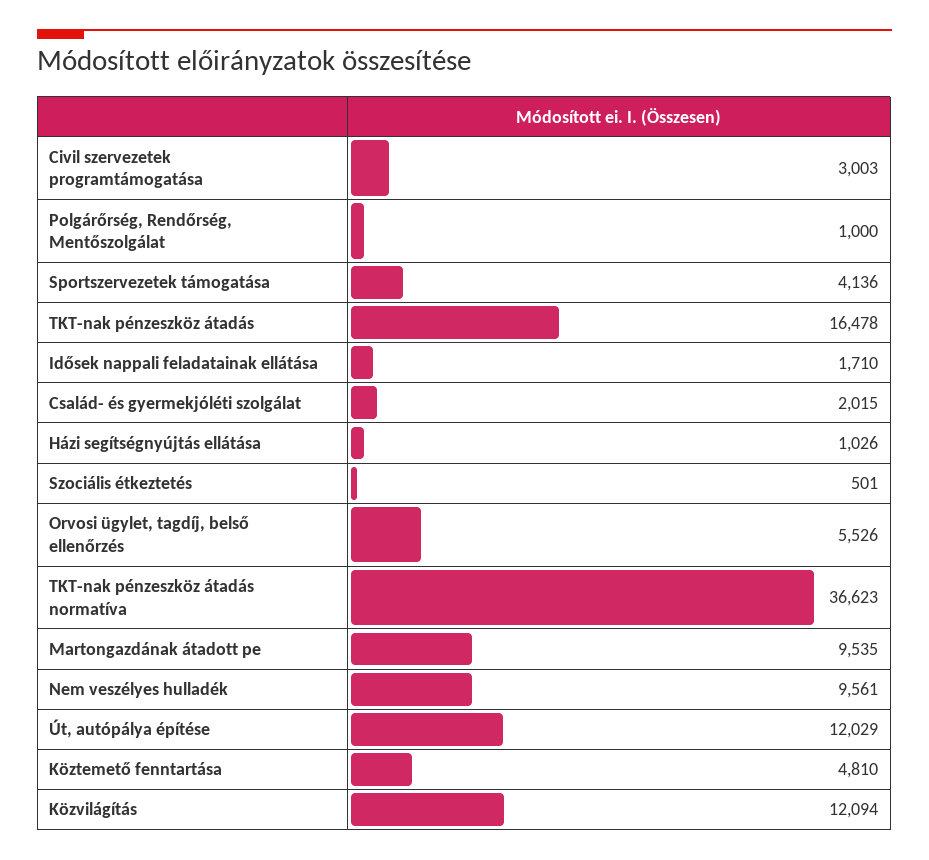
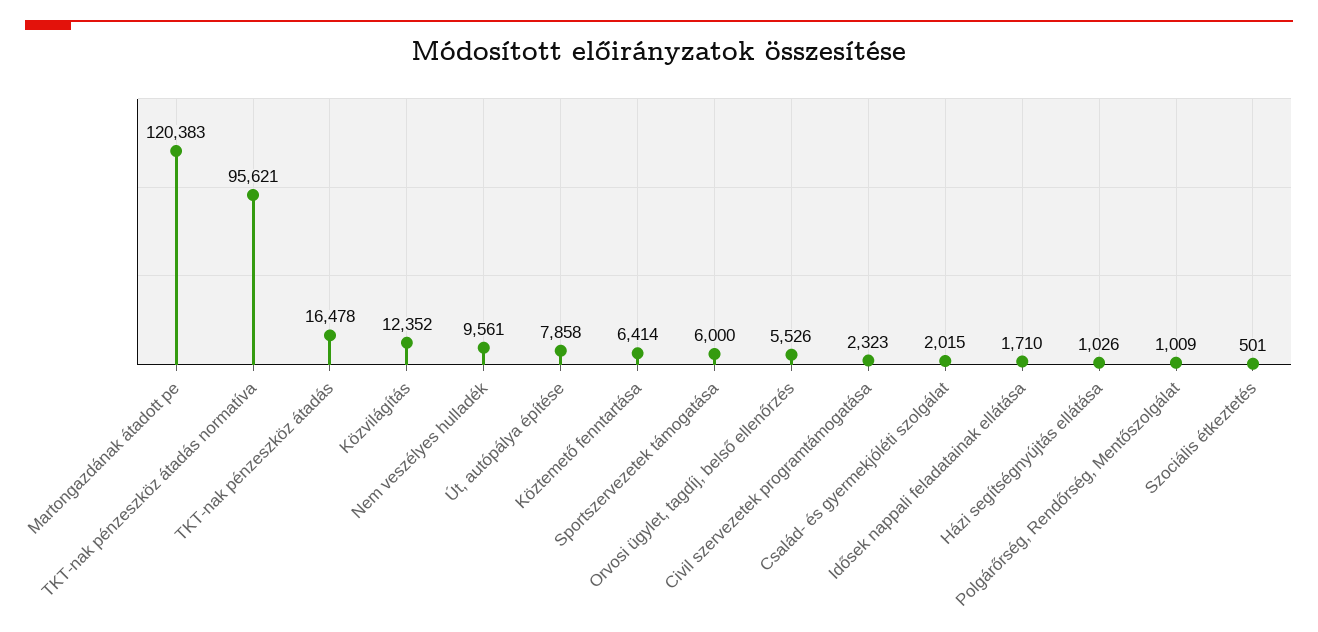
  {
-   "Civil szervezetek programtámogatása": 3003,
+   "Civil szervezetek programtámogatása": 2323,
-   "Polgárőrség, Rendőrség, Mentőszolgálat": 1000,
+   "Polgárőrség, Rendőrség, Mentőszolgálat": 1009,
-   "Sportszervezetek támogatása": 4136,
+   "Sportszervezetek támogatása": 6000,
    "TKT-nak pénzeszköz átadás": 16478,
    "Idősek nappali feladatainak ellátása": 1710,
    "Család- és gyermekjóléti szolgálat": 2015,
    "Házi segítségnyújtás ellátása": 1026,
    "Szociális étkeztetés": 501,
    "Orvosi ügylet, tagdíj, belső ellenőrzés": 5526,
-   "TKT-nak pénzeszköz átadás normatíva": 36623,
+   "TKT-nak pénzeszköz átadás normatíva": 95621,
-   "Martongazdának átadott pe": 9535,
+   "Martongazdának átadott pe": 120383,
    "Nem veszélyes hulladék": 9561,
-   "Út, autópálya építése": 12029,
+   "Út, autópálya építése": 7858,
-   "Köztemető fenntartása": 4810,
+   "Köztemető fenntartása": 6414,
-   "Közvilágítás": 12094
+   "Közvilágítás": 12352
  }

